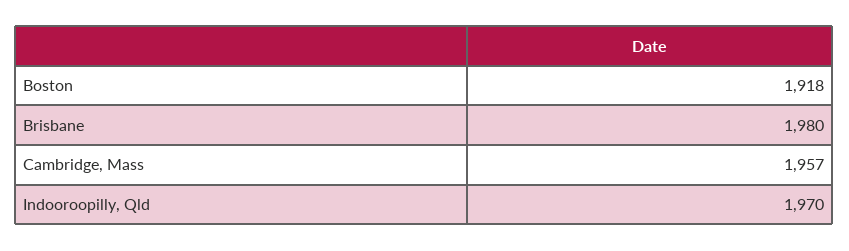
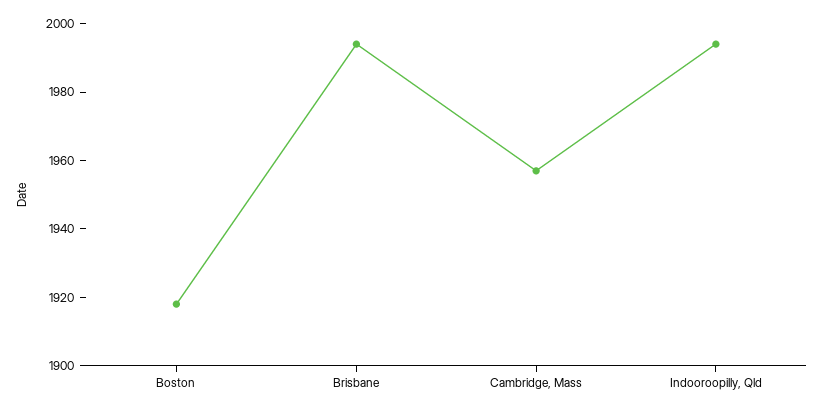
  {
    "Boston": 1918,
-   "Brisbane": 1980,
+   "Brisbane": 1995,
    "Cambridge, Mass": 1957,
-   "Indooroopilly, Qld": 1970
+   "Indooroopilly, Qld": 1995
  }

